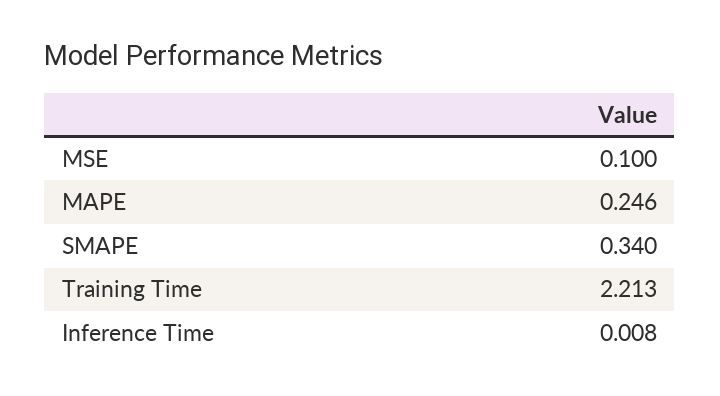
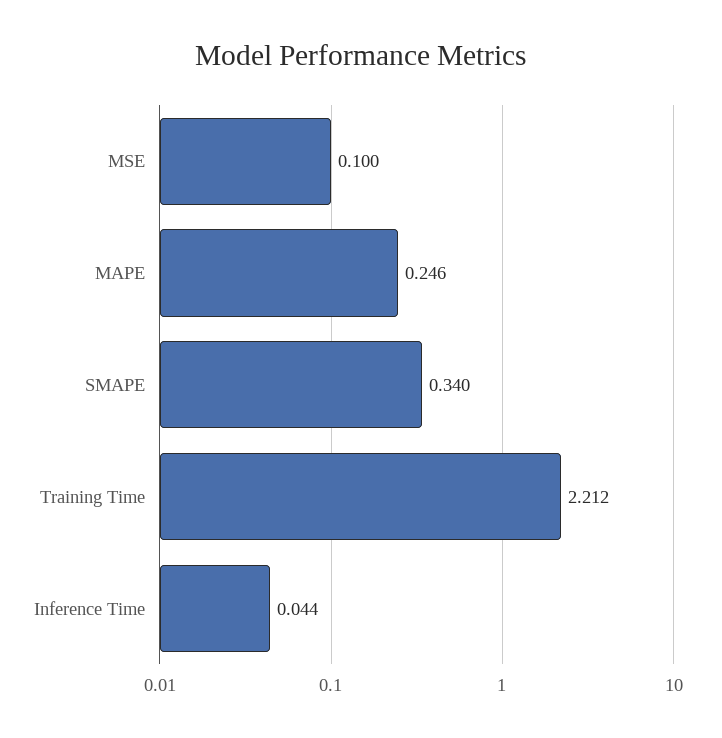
  {
    "MSE": 0.1,
    "MAPE": 0.246,
    "SMAPE": 0.34,
-   "Training Time": 2.213,
+   "Training Time": 2.212,
-   "Inference Time": 0.008
+   "Inference Time": 0.044
  }

